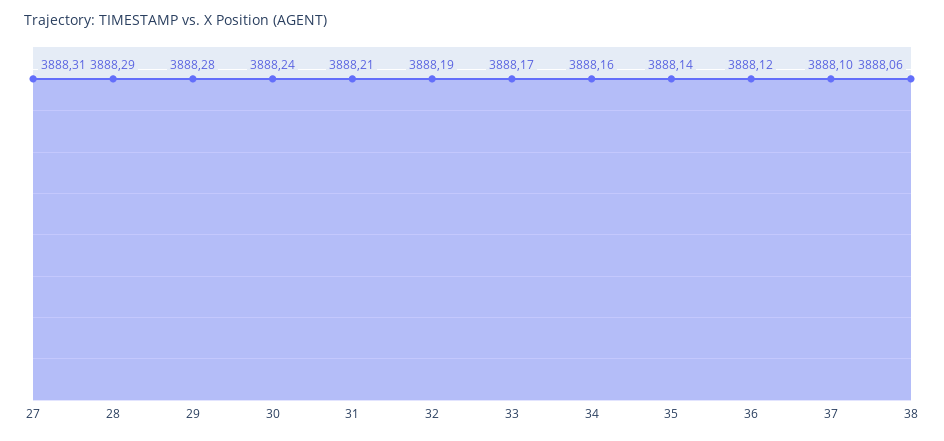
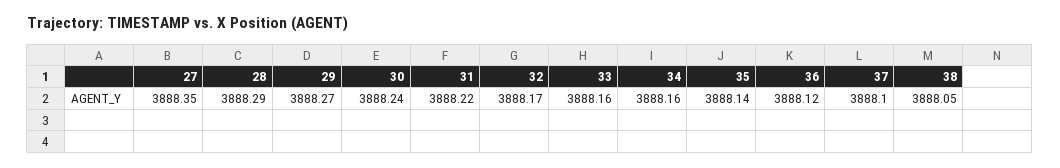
  {
-   "27": 3888.31,
+   "27": 3888.35,
    "28": 3888.29,
-   "29": 3888.28,
+   "29": 3888.27,
    "30": 3888.24,
-   "31": 3888.21,
+   "31": 3888.22,
-   "32": 3888.19,
+   "32": 3888.17,
-   "33": 3888.17,
+   "33": 3888.16,
    "34": 3888.16,
    "35": 3888.14,
    "36": 3888.12,
    "37": 3888.1,
-   "38": 3888.06
+   "38": 3888.05
  }

